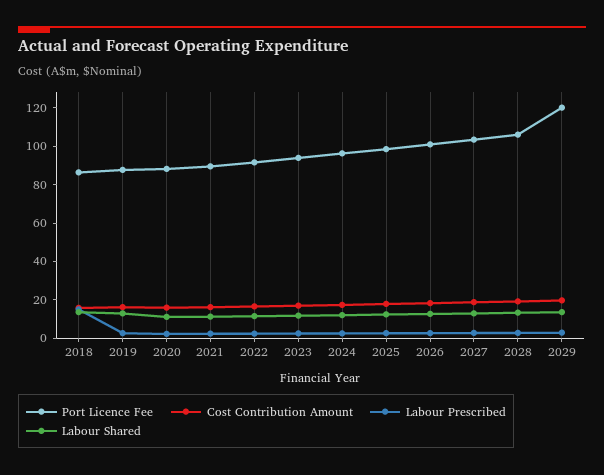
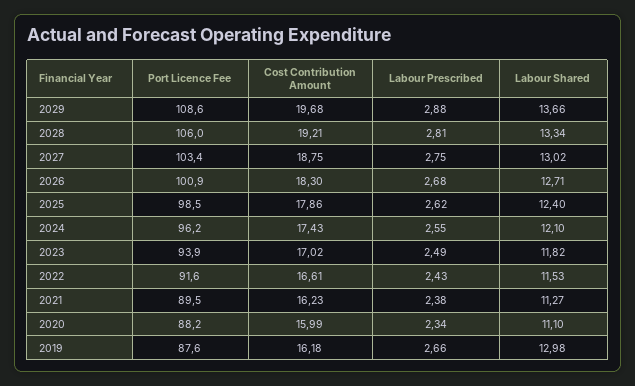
  {
    "Port Licence Fee": {
-     "2018": 85,
      "2019": 87.6,
      "2020": 88.2,
      "2021": 89.5,
      "2022": 91.6,
      "2023": 93.9,
      "2024": 96.2,
      "2025": 98.5,
      "2026": 100.9,
      "2027": 103.4,
      "2028": 106,
-     "2029": 120
+     "2029": 108.6
    },
    "Cost Contribution Amount": {
-     "2018": 15,
      "2019": 16.18,
      "2020": 15.99,
      "2021": 16.23,
      "2022": 16.61,
      "2023": 17.02,
      "2024": 17.43,
      "2025": 17.86,
      "2026": 18.3,
      "2027": 18.75,
      "2028": 19.21,
      "2029": 19.68
    },
    "Labour Prescribed": {
-     "2018": 15,
      "2019": 2.66,
      "2020": 2.34,
      "2021": 2.38,
      "2022": 2.43,
      "2023": 2.49,
      "2024": 2.55,
      "2025": 2.62,
      "2026": 2.68,
      "2027": 2.75,
      "2028": 2.81,
      "2029": 2.88
    },
    "Labour Shared": {
-     "2018": 15,
      "2019": 12.98,
      "2020": 11.1,
      "2021": 11.27,
      "2022": 11.53,
      "2023": 11.82,
      "2024": 12.1,
      "2025": 12.4,
      "2026": 12.71,
      "2027": 13.02,
      "2028": 13.34,
      "2029": 13.66
    }
  }

